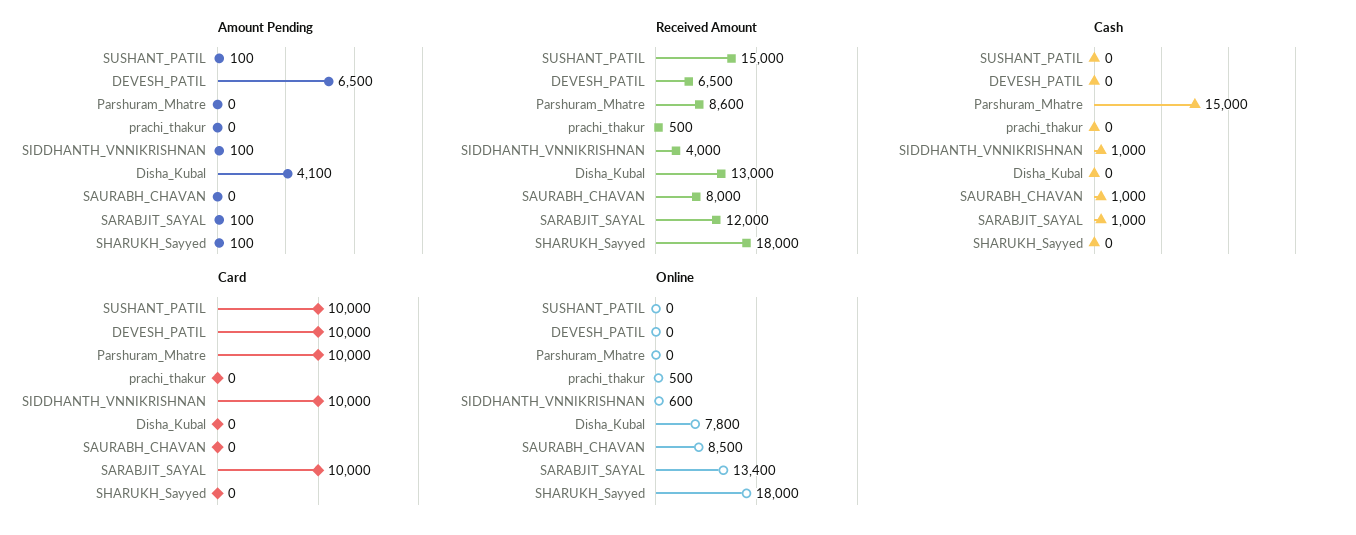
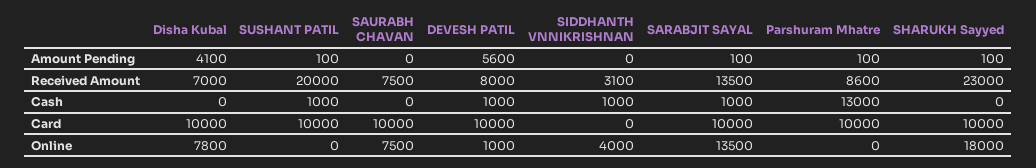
  {
    "Amount Pending": {
      "SUSHANT_PATIL": 100,
-     "DEVESH_PATIL": 6500,
+     "DEVESH_PATIL": 5600,
-     "Parshuram_Mhatre": 0,
+     "Parshuram_Mhatre": 100,
-     "prachi_thakur": 0,
-     "SIDDHANTH_VNNIKRISHNAN": 100,
+     "SIDDHANTH_VNNIKRISHNAN": 0,
      "Disha_Kubal": 4100,
      "SAURABH_CHAVAN": 0,
      "SARABJIT_SAYAL": 100,
      "SHARUKH_Sayyed": 100
    },
    "Received Amount": {
-     "SUSHANT_PATIL": 15000,
+     "SUSHANT_PATIL": 20000,
-     "DEVESH_PATIL": 6500,
+     "DEVESH_PATIL": 8000,
      "Parshuram_Mhatre": 8600,
-     "prachi_thakur": 500,
-     "SIDDHANTH_VNNIKRISHNAN": 4000,
+     "SIDDHANTH_VNNIKRISHNAN": 3100,
-     "Disha_Kubal": 13000,
+     "Disha_Kubal": 7000,
-     "SAURABH_CHAVAN": 8000,
+     "SAURABH_CHAVAN": 7500,
-     "SARABJIT_SAYAL": 12000,
+     "SARABJIT_SAYAL": 13500,
-     "SHARUKH_Sayyed": 18000
+     "SHARUKH_Sayyed": 23000
    },
    "Cash": {
-     "SUSHANT_PATIL": 0,
+     "SUSHANT_PATIL": 1000,
-     "DEVESH_PATIL": 0,
+     "DEVESH_PATIL": 1000,
-     "Parshuram_Mhatre": 15000,
+     "Parshuram_Mhatre": 13000,
-     "prachi_thakur": 0,
      "SIDDHANTH_VNNIKRISHNAN": 1000,
      "Disha_Kubal": 0,
-     "SAURABH_CHAVAN": 1000,
+     "SAURABH_CHAVAN": 0,
      "SARABJIT_SAYAL": 1000,
      "SHARUKH_Sayyed": 0
    },
    "Card": {
      "SUSHANT_PATIL": 10000,
      "DEVESH_PATIL": 10000,
      "Parshuram_Mhatre": 10000,
-     "prachi_thakur": 0,
-     "SIDDHANTH_VNNIKRISHNAN": 10000,
+     "SIDDHANTH_VNNIKRISHNAN": 0,
-     "Disha_Kubal": 0,
+     "Disha_Kubal": 10000,
-     "SAURABH_CHAVAN": 0,
+     "SAURABH_CHAVAN": 10000,
      "SARABJIT_SAYAL": 10000,
-     "SHARUKH_Sayyed": 0
+     "SHARUKH_Sayyed": 10000
    },
    "Online": {
      "SUSHANT_PATIL": 0,
-     "DEVESH_PATIL": 0,
+     "DEVESH_PATIL": 1000,
      "Parshuram_Mhatre": 0,
-     "prachi_thakur": 500,
-     "SIDDHANTH_VNNIKRISHNAN": 600,
+     "SIDDHANTH_VNNIKRISHNAN": 4000,
      "Disha_Kubal": 7800,
-     "SAURABH_CHAVAN": 8500,
+     "SAURABH_CHAVAN": 7500,
-     "SARABJIT_SAYAL": 13400,
+     "SARABJIT_SAYAL": 13500,
      "SHARUKH_Sayyed": 18000
    }
  }

